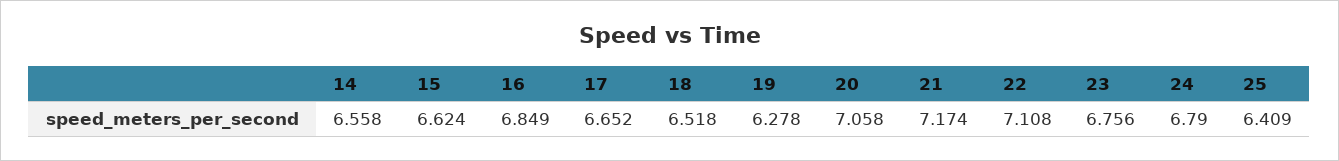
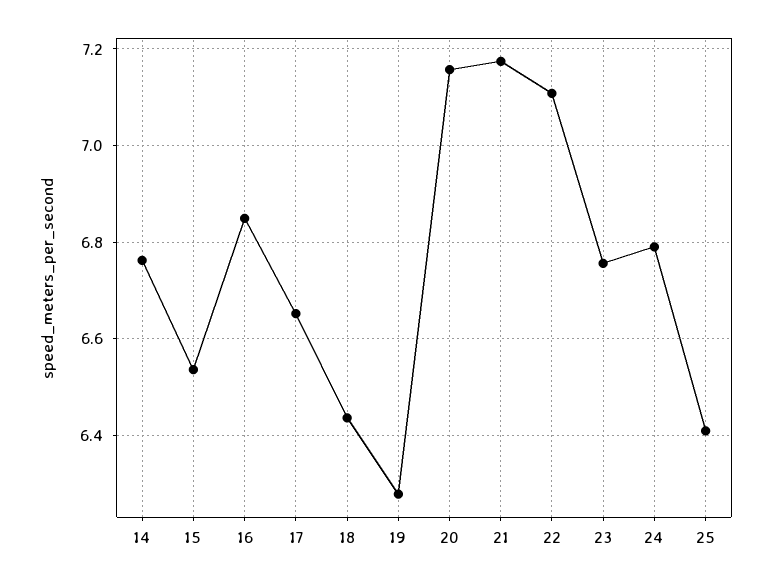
  {
-   "14": 6.558,
+   "14": 6.76,
-   "15": 6.624,
+   "15": 6.54,
    "16": 6.849,
    "17": 6.652,
-   "18": 6.518,
+   "18": 6.44,
    "19": 6.278,
-   "20": 7.058,
+   "20": 7.16,
    "21": 7.174,
    "22": 7.108,
    "23": 6.756,
    "24": 6.79,
    "25": 6.409
  }

